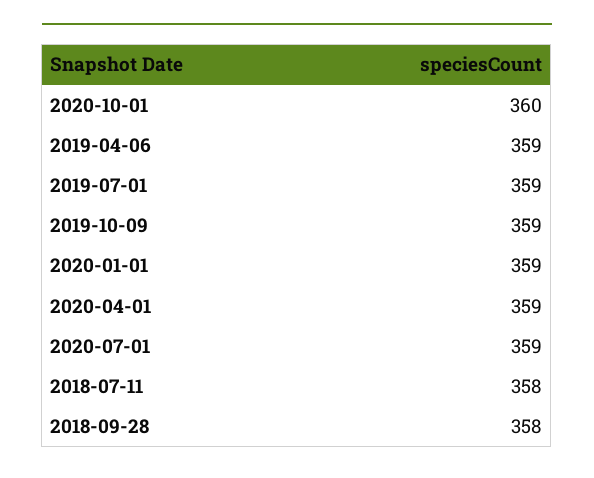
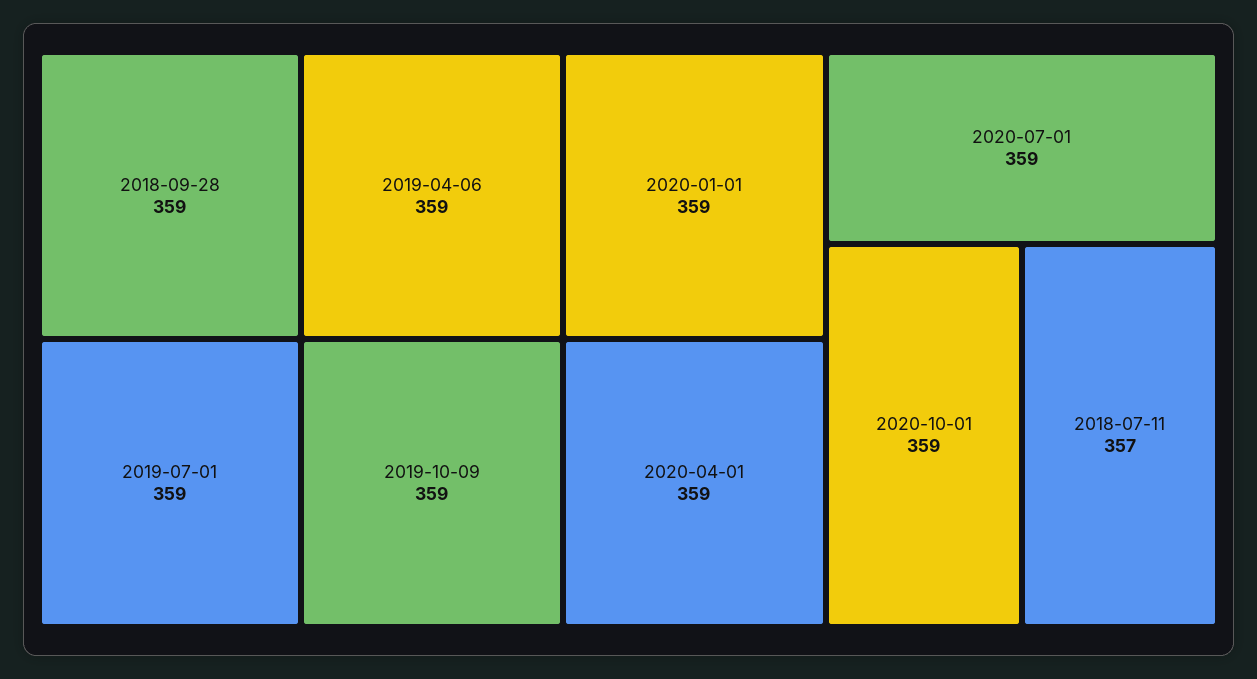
  {
-   "2020-10-01": 360,
+   "2020-10-01": 359,
    "2019-04-06": 359,
    "2019-07-01": 359,
    "2019-10-09": 359,
    "2020-01-01": 359,
    "2020-04-01": 359,
    "2020-07-01": 359,
-   "2018-07-11": 358,
+   "2018-07-11": 357,
-   "2018-09-28": 358
+   "2018-09-28": 359
  }

